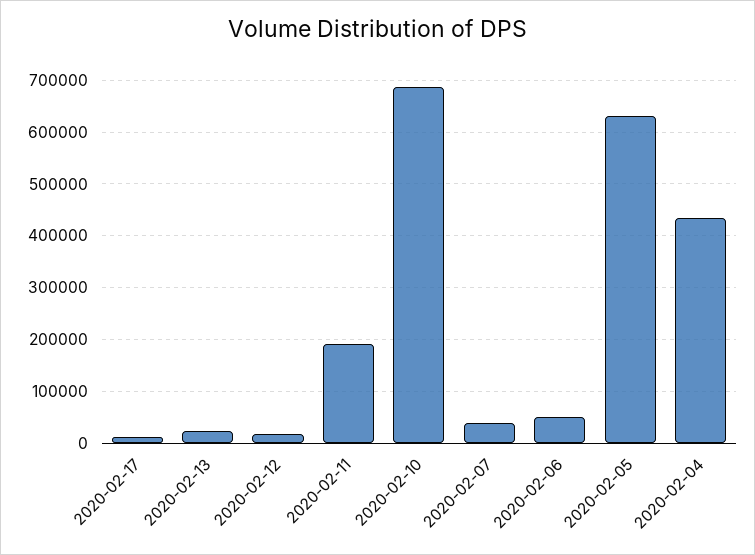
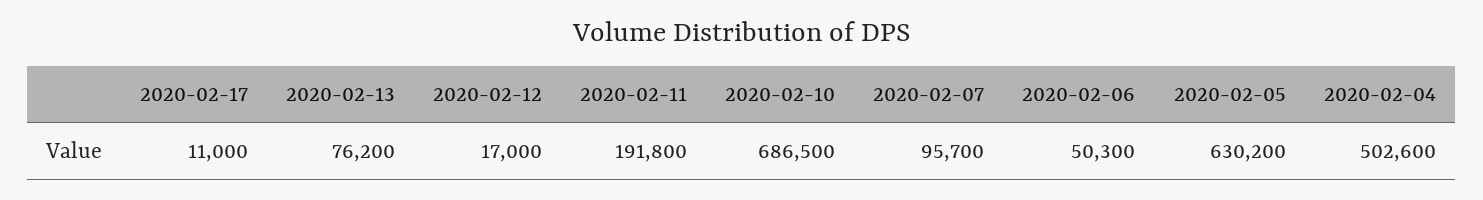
  {
    "2020-02-17": 11000,
-   "2020-02-13": 20000,
+   "2020-02-13": 76200,
    "2020-02-12": 17000,
    "2020-02-11": 191800,
    "2020-02-10": 686500,
-   "2020-02-07": 40000,
+   "2020-02-07": 95700,
    "2020-02-06": 50300,
    "2020-02-05": 630200,
-   "2020-02-04": 440000
+   "2020-02-04": 502600
  }

